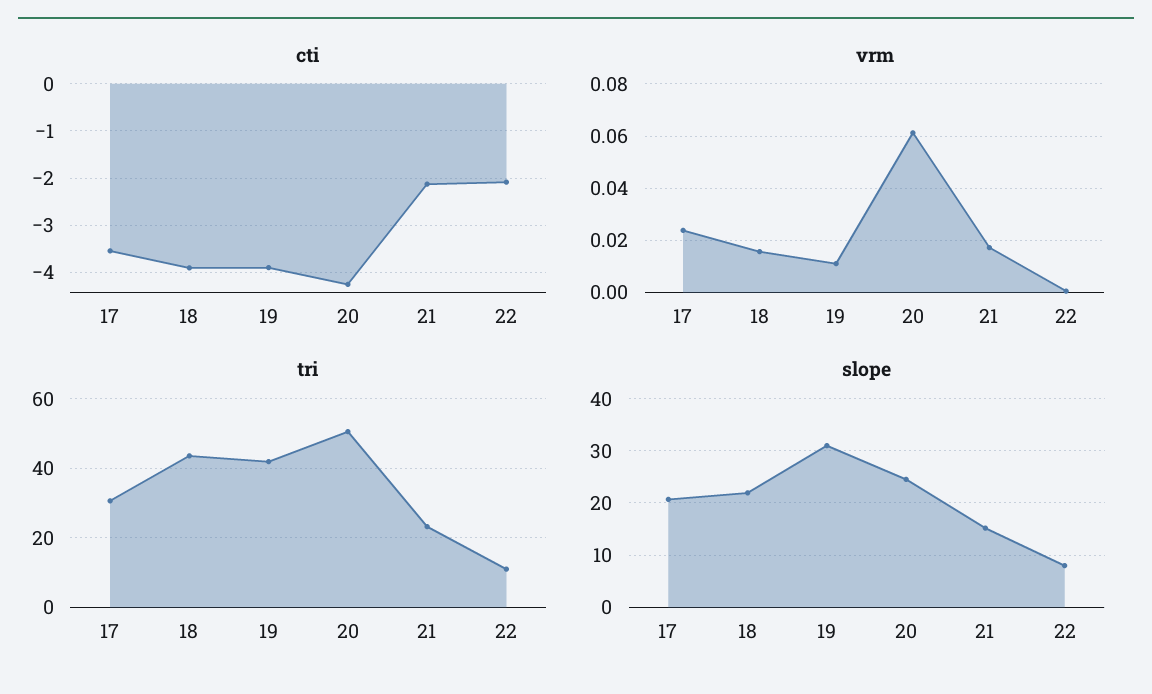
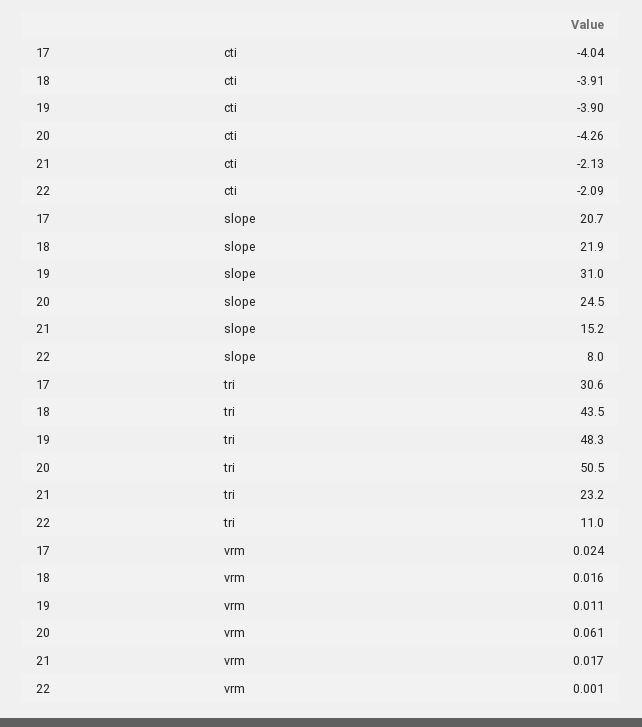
  {
    "cti": {
-     "17": -3.6,
+     "17": -4.04,
      "18": -3.91,
      "19": -3.9,
      "20": -4.26,
      "21": -2.13,
      "22": -2.09
    },
    "vrm": {
      "17": 0.024,
      "18": 0.016,
      "19": 0.011,
      "20": 0.061,
      "21": 0.017,
      "22": 0.001
    },
    "tri": {
      "17": 30.6,
      "18": 43.5,
-     "19": 42,
+     "19": 48.3,
      "20": 50.5,
      "21": 23.2,
      "22": 11
    },
    "slope": {
      "17": 20.7,
      "18": 21.9,
      "19": 31,
      "20": 24.5,
      "21": 15.2,
      "22": 8
    }
  }

